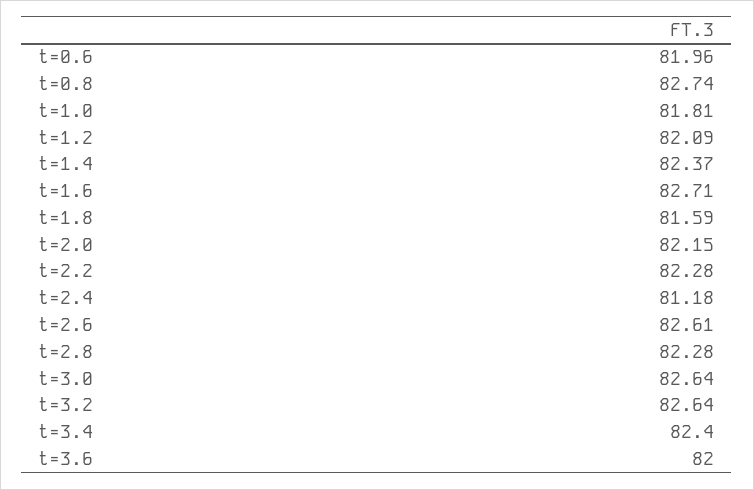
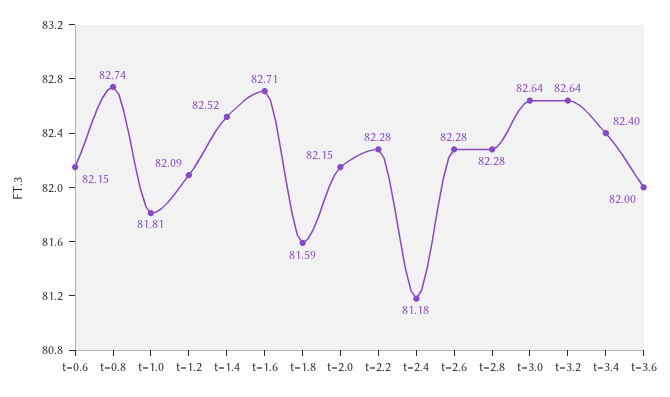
  {
-   "t=0.6": 81.96,
+   "t=0.6": 82.15,
    "t=0.8": 82.74,
    "t=1.0": 81.81,
    "t=1.2": 82.09,
-   "t=1.4": 82.37,
+   "t=1.4": 82.52,
    "t=1.6": 82.71,
    "t=1.8": 81.59,
    "t=2.0": 82.15,
    "t=2.2": 82.28,
    "t=2.4": 81.18,
-   "t=2.6": 82.61,
+   "t=2.6": 82.28,
    "t=2.8": 82.28,
    "t=3.0": 82.64,
    "t=3.2": 82.64,
    "t=3.4": 82.4,
    "t=3.6": 82
  }

